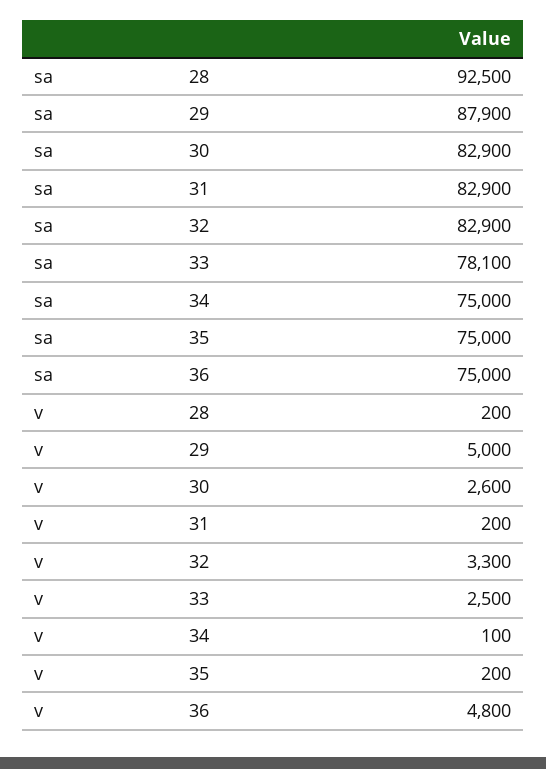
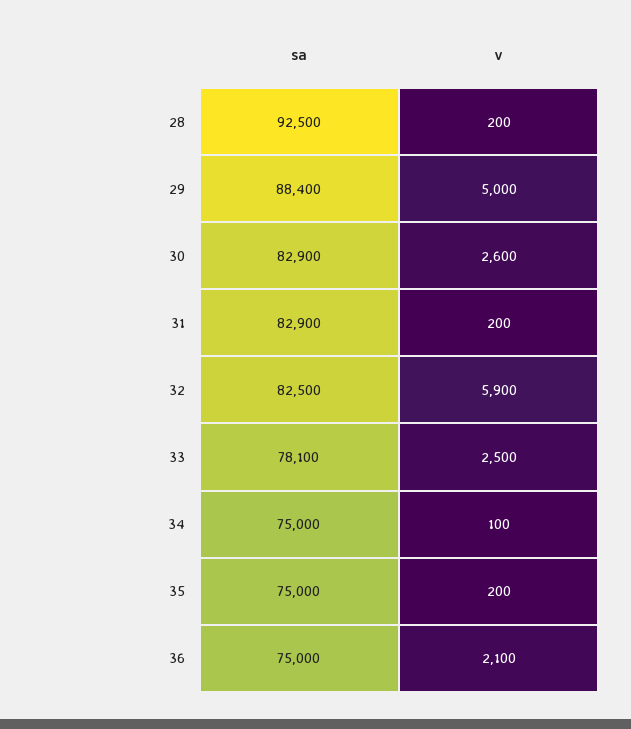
  {
    "sa": {
      "28": 92500,
-     "29": 87900,
+     "29": 88400,
      "30": 82900,
      "31": 82900,
-     "32": 82900,
+     "32": 82500,
      "33": 78100,
      "34": 75000,
      "35": 75000,
      "36": 75000
    },
    "v": {
      "28": 200,
      "29": 5000,
      "30": 2600,
      "31": 200,
-     "32": 3300,
+     "32": 5900,
      "33": 2500,
      "34": 100,
      "35": 200,
-     "36": 4800
+     "36": 2100
    }
  }

